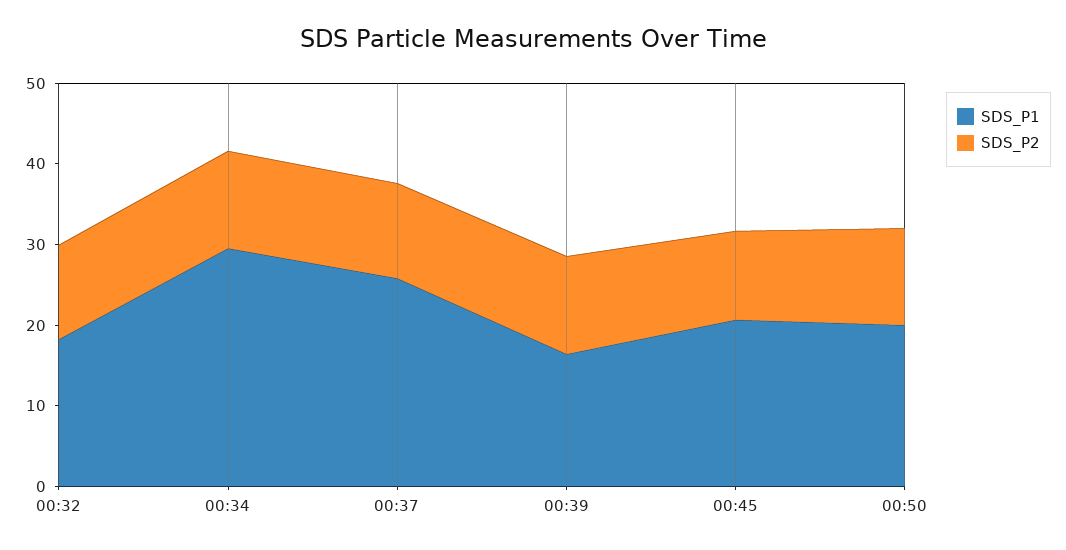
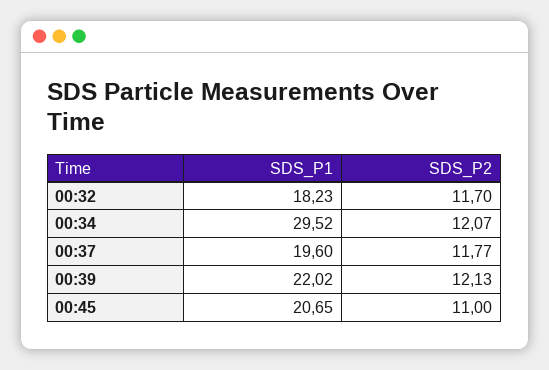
  {
    "SDS_P1": {
      "00:32": 18.23,
      "00:34": 29.52,
-     "00:37": 26,
+     "00:37": 19.6,
-     "00:39": 16,
+     "00:39": 22.02,
-     "00:45": 20.65,
+     "00:45": 20.65
-     "00:50": 20
    },
    "SDS_P2": {
      "00:32": 11.7,
      "00:34": 12.07,
      "00:37": 11.77,
      "00:39": 12.13,
-     "00:45": 11,
+     "00:45": 11
-     "00:50": 12
    }
  }

